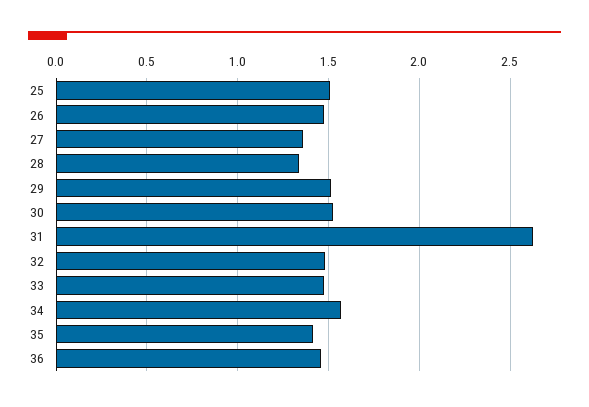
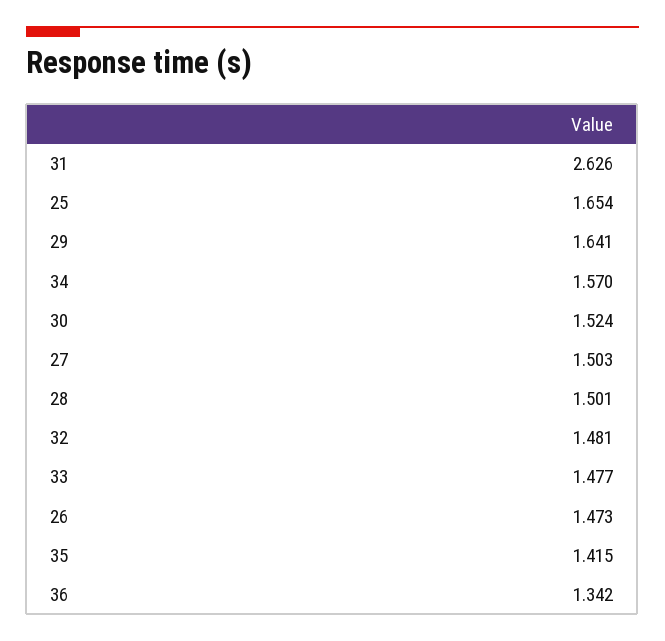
  {
-   "25": 1.5,
+   "25": 1.654,
    "26": 1.473,
-   "27": 1.35,
+   "27": 1.503,
-   "28": 1.35,
+   "28": 1.501,
-   "29": 1.5,
+   "29": 1.641,
    "30": 1.524,
    "31": 2.626,
    "32": 1.481,
    "33": 1.477,
    "34": 1.57,
    "35": 1.415,
-   "36": 1.45
+   "36": 1.342
  }

